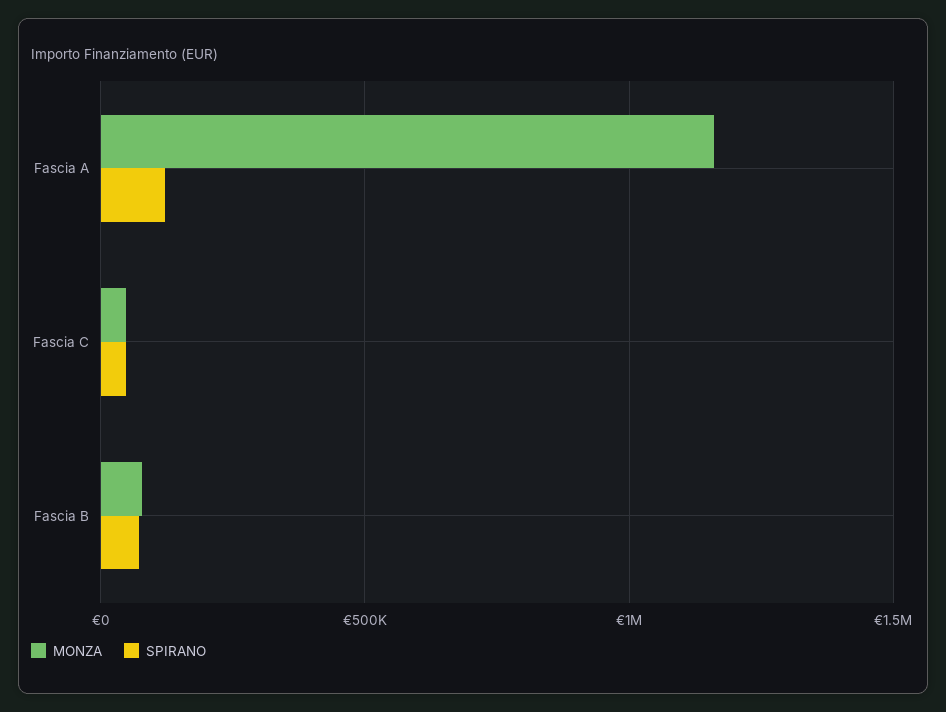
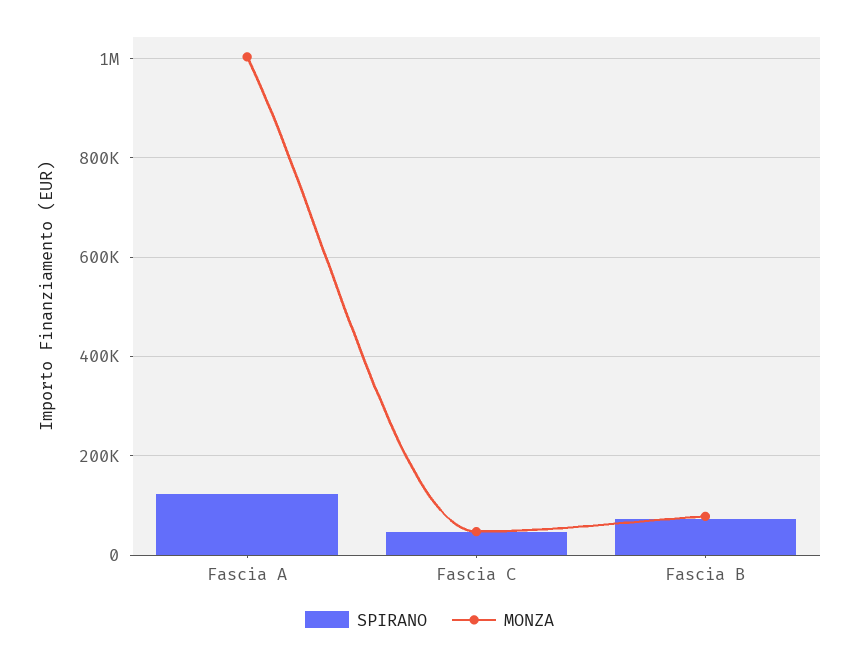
  {
    "MONZA": {
-     "Fascia A": 1150000,
+     "Fascia A": 1000000,
      "Fascia C": 40000,
      "Fascia B": 80000
    },
    "SPIRANO": {
      "Fascia A": 120000,
      "Fascia C": 40000,
      "Fascia B": 80000
    }
  }

